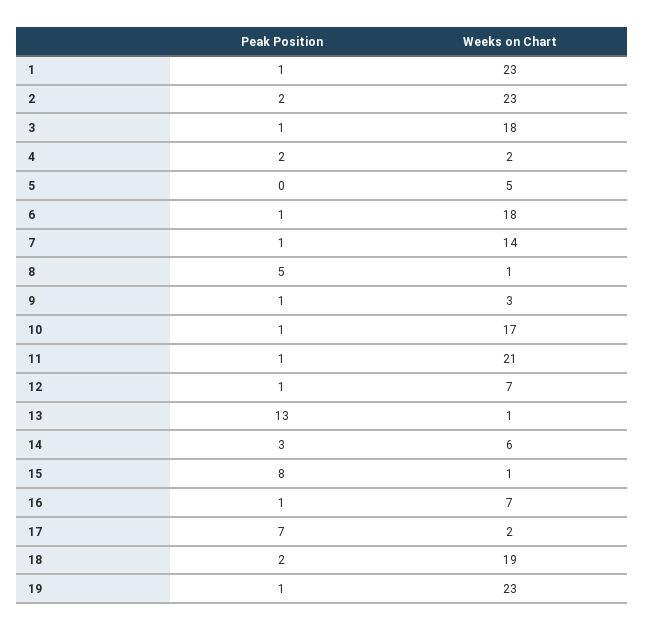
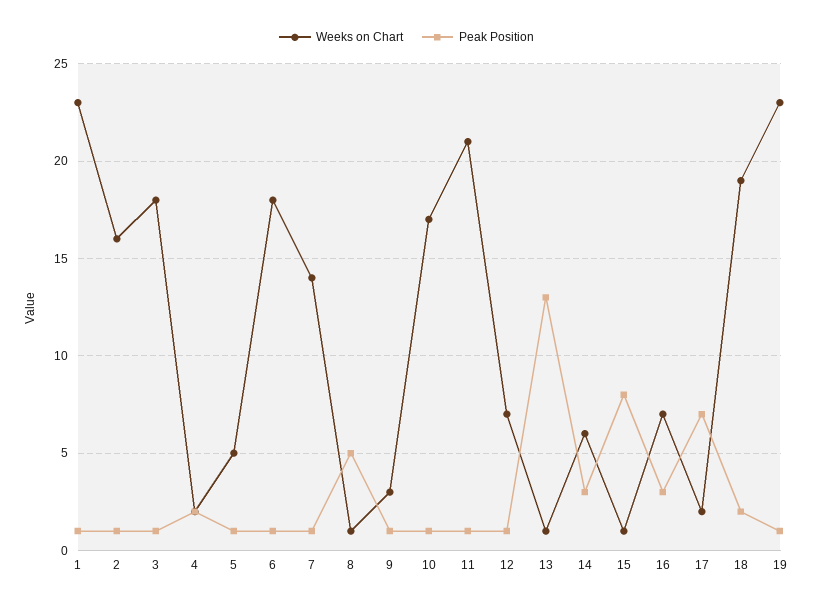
  {
    "Peak Position": {
      "1": 1,
-     "2": 2,
+     "2": 1,
      "3": 1,
      "4": 2,
-     "5": 0,
+     "5": 1,
      "6": 1,
      "7": 1,
      "8": 5,
      "9": 1,
      "10": 1,
      "11": 1,
      "12": 1,
      "13": 13,
      "14": 3,
      "15": 8,
-     "16": 1,
+     "16": 3,
      "17": 7,
      "18": 2,
      "19": 1
    },
    "Weeks on Chart": {
      "1": 23,
-     "2": 23,
+     "2": 16,
      "3": 18,
      "4": 2,
      "5": 5,
      "6": 18,
      "7": 14,
      "8": 1,
      "9": 3,
      "10": 17,
      "11": 21,
      "12": 7,
      "13": 1,
      "14": 6,
      "15": 1,
      "16": 7,
      "17": 2,
      "18": 19,
      "19": 23
    }
  }

